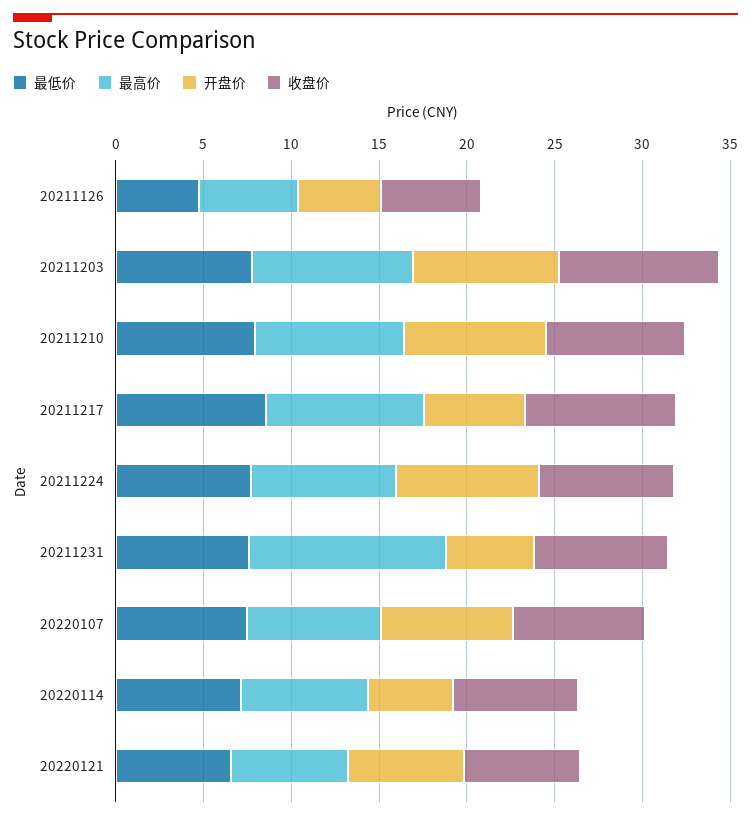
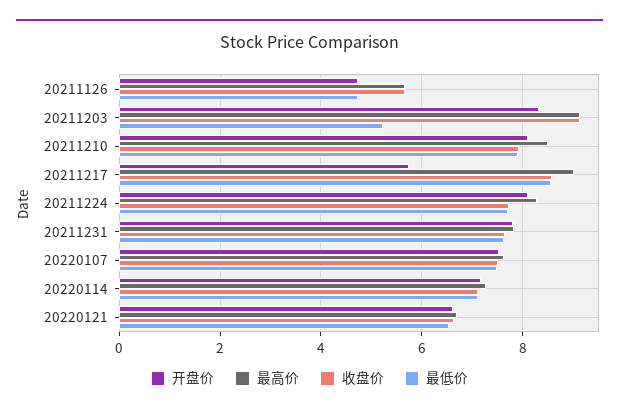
  {
    "最低价": {
      "20211126": 4.8,
-     "20211203": 8,
+     "20211203": 5.2,
      "20211210": 8,
      "20211217": 8.6,
      "20211224": 7.8,
      "20211231": 7.6,
      "20220107": 7.6,
      "20220114": 7.2,
      "20220121": 6.6
    },
    "最高价": {
      "20211126": 5.6,
      "20211203": 9.2,
      "20211210": 8.6,
      "20211217": 9,
      "20211224": 8.2,
-     "20211231": 11,
+     "20211231": 7.8,
      "20220107": 7.6,
      "20220114": 7.2,
      "20220121": 6.6
    },
    "开盘价": {
      "20211126": 4.8,
      "20211203": 8.4,
      "20211210": 8.2,
      "20211217": 5.8,
      "20211224": 8.2,
-     "20211231": 5,
+     "20211231": 7.8,
      "20220107": 7.6,
-     "20220114": 5,
+     "20220114": 7.2,
      "20220121": 6.6
    },
    "收盘价": {
      "20211126": 5.6,
      "20211203": 9.2,
      "20211210": 8,
      "20211217": 8.6,
      "20211224": 7.8,
      "20211231": 7.6,
      "20220107": 7.6,
      "20220114": 7.2,
      "20220121": 6.6
    }
  }

